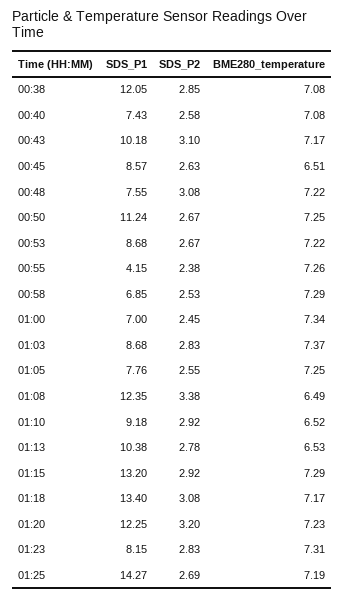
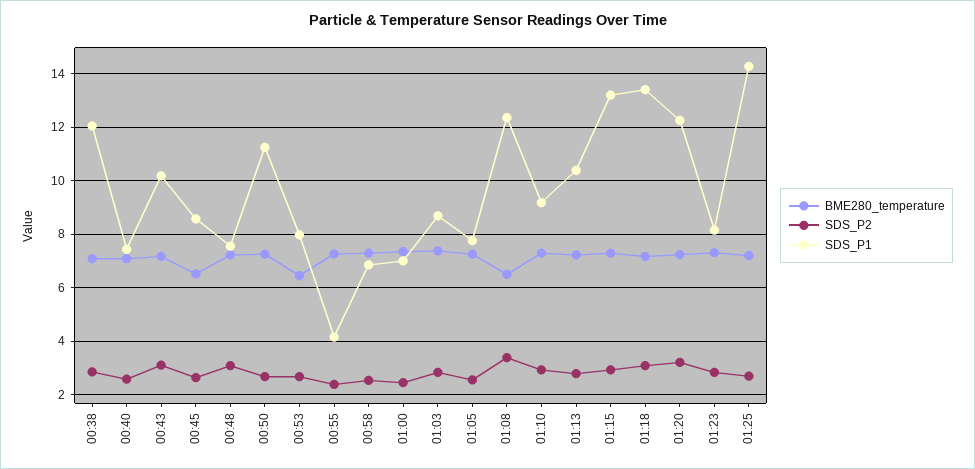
  {
    "SDS_P1": {
      "00:38": 12.05,
      "00:40": 7.43,
      "00:43": 10.18,
      "00:45": 8.57,
      "00:48": 7.55,
      "00:50": 11.24,
-     "00:53": 8.68,
+     "00:53": 8,
      "00:55": 4.15,
      "00:58": 6.85,
      "01:00": 7,
      "01:03": 8.68,
      "01:05": 7.76,
      "01:08": 12.35,
      "01:10": 9.18,
      "01:13": 10.38,
      "01:15": 13.2,
      "01:18": 13.4,
      "01:20": 12.25,
      "01:23": 8.15,
      "01:25": 14.27
    },
    "SDS_P2": {
      "00:38": 2.85,
      "00:40": 2.58,
      "00:43": 3.1,
      "00:45": 2.63,
      "00:48": 3.08,
      "00:50": 2.67,
      "00:53": 2.67,
      "00:55": 2.38,
      "00:58": 2.53,
      "01:00": 2.45,
      "01:03": 2.83,
      "01:05": 2.55,
      "01:08": 3.38,
      "01:10": 2.92,
      "01:13": 2.78,
      "01:15": 2.92,
      "01:18": 3.08,
      "01:20": 3.2,
      "01:23": 2.83,
      "01:25": 2.69
    },
    "BME280_temperature": {
      "00:38": 7.08,
      "00:40": 7.08,
      "00:43": 7.17,
      "00:45": 6.51,
      "00:48": 7.22,
      "00:50": 7.25,
-     "00:53": 7.22,
+     "00:53": 6.5,
      "00:55": 7.26,
      "00:58": 7.29,
      "01:00": 7.34,
      "01:03": 7.37,
      "01:05": 7.25,
      "01:08": 6.49,
-     "01:10": 6.52,
+     "01:10": 7.25,
-     "01:13": 6.53,
+     "01:13": 7.25,
      "01:15": 7.29,
      "01:18": 7.17,
      "01:20": 7.23,
      "01:23": 7.31,
      "01:25": 7.19
    }
  }

